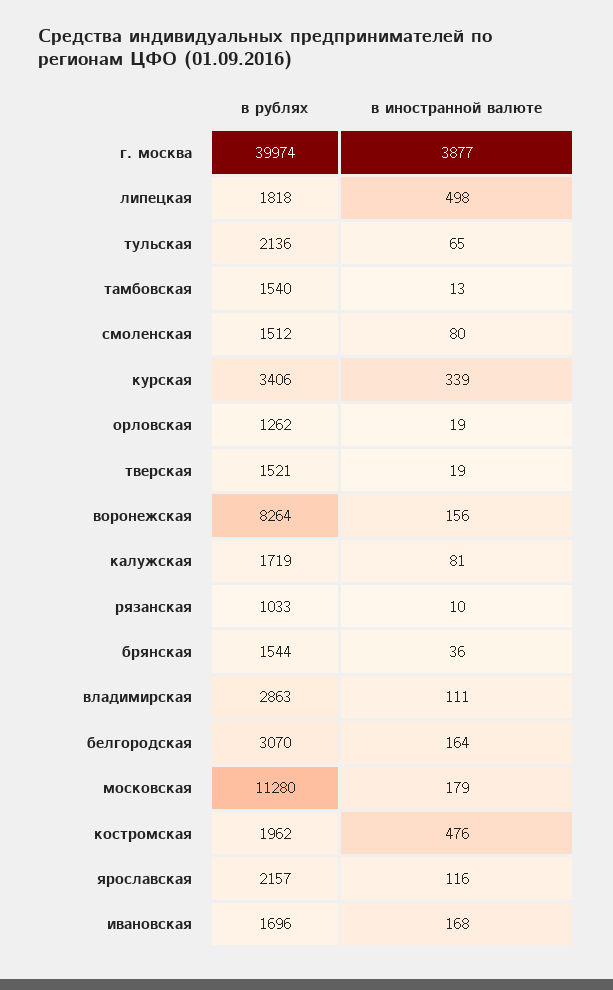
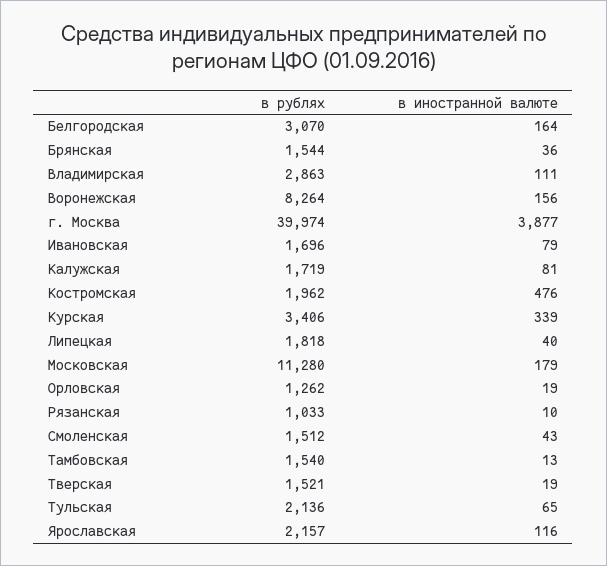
  {
    "в рублях": {
      "г. москва": 39974,
      "липецкая": 1818,
      "тульская": 2136,
      "тамбовская": 1540,
      "смоленская": 1512,
      "курская": 3406,
      "орловская": 1262,
      "тверская": 1521,
      "воронежская": 8264,
      "калужская": 1719,
      "рязанская": 1033,
      "брянская": 1544,
      "владимирская": 2863,
      "белгородская": 3070,
      "московская": 11280,
      "костромская": 1962,
      "ярославская": 2157,
      "ивановская": 1696
    },
    "в иностранной валюте": {
      "г. москва": 3877,
-     "липецкая": 498,
+     "липецкая": 40,
      "тульская": 65,
      "тамбовская": 13,
-     "смоленская": 80,
+     "смоленская": 43,
      "курская": 339,
      "орловская": 19,
      "тверская": 19,
      "воронежская": 156,
      "калужская": 81,
      "рязанская": 10,
      "брянская": 36,
      "владимирская": 111,
      "белгородская": 164,
      "московская": 179,
      "костромская": 476,
      "ярославская": 116,
-     "ивановская": 168
+     "ивановская": 79
    }
  }

